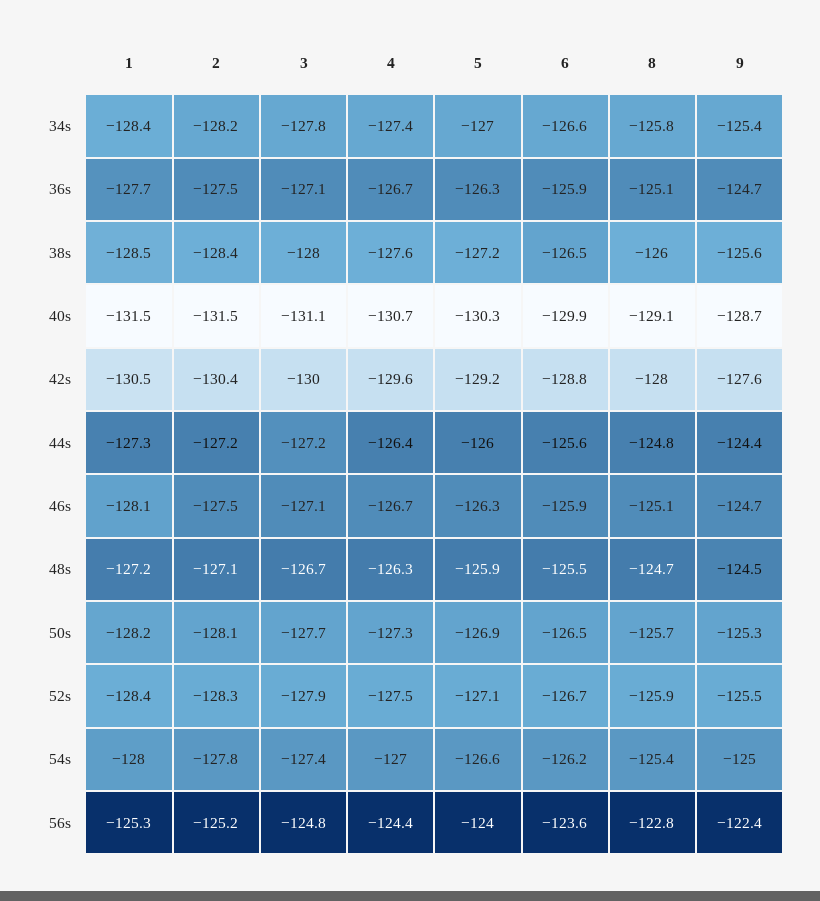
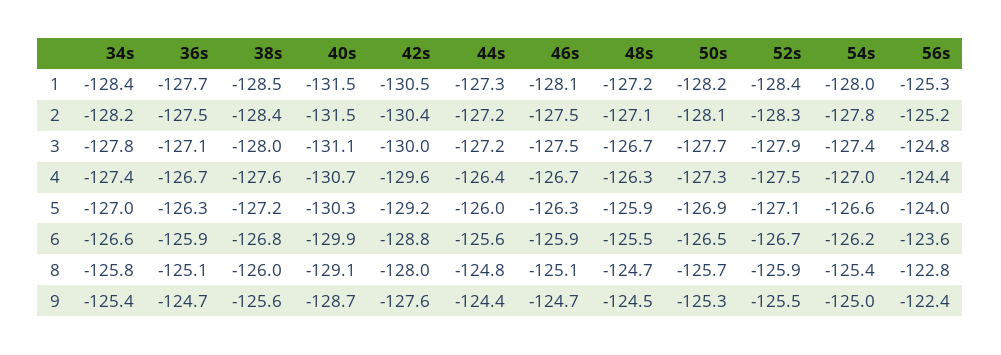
  {
    "1": {
      "34s": -128.4,
      "36s": -127.7,
      "38s": -128.5,
      "40s": -131.5,
      "42s": -130.5,
      "44s": -127.3,
      "46s": -128.1,
      "48s": -127.2,
      "50s": -128.2,
      "52s": -128.4,
      "54s": -128,
      "56s": -125.3
    },
    "2": {
      "34s": -128.2,
      "36s": -127.5,
      "38s": -128.4,
      "40s": -131.5,
      "42s": -130.4,
      "44s": -127.2,
      "46s": -127.5,
      "48s": -127.1,
      "50s": -128.1,
      "52s": -128.3,
      "54s": -127.8,
      "56s": -125.2
    },
    "3": {
      "34s": -127.8,
      "36s": -127.1,
      "38s": -128,
      "40s": -131.1,
      "42s": -130,
      "44s": -127.2,
-     "46s": -127.1,
+     "46s": -127.5,
      "48s": -126.7,
      "50s": -127.7,
      "52s": -127.9,
      "54s": -127.4,
      "56s": -124.8
    },
    "4": {
      "34s": -127.4,
      "36s": -126.7,
      "38s": -127.6,
      "40s": -130.7,
      "42s": -129.6,
      "44s": -126.4,
      "46s": -126.7,
      "48s": -126.3,
      "50s": -127.3,
      "52s": -127.5,
      "54s": -127,
      "56s": -124.4
    },
    "5": {
      "34s": -127,
      "36s": -126.3,
      "38s": -127.2,
      "40s": -130.3,
      "42s": -129.2,
      "44s": -126,
      "46s": -126.3,
      "48s": -125.9,
      "50s": -126.9,
      "52s": -127.1,
      "54s": -126.6,
      "56s": -124
    },
    "6": {
      "34s": -126.6,
      "36s": -125.9,
-     "38s": -126.5,
+     "38s": -126.8,
      "40s": -129.9,
      "42s": -128.8,
      "44s": -125.6,
      "46s": -125.9,
      "48s": -125.5,
      "50s": -126.5,
      "52s": -126.7,
      "54s": -126.2,
      "56s": -123.6
    },
    "8": {
      "34s": -125.8,
      "36s": -125.1,
      "38s": -126,
      "40s": -129.1,
      "42s": -128,
      "44s": -124.8,
      "46s": -125.1,
      "48s": -124.7,
      "50s": -125.7,
      "52s": -125.9,
      "54s": -125.4,
      "56s": -122.8
    },
    "9": {
      "34s": -125.4,
      "36s": -124.7,
      "38s": -125.6,
      "40s": -128.7,
      "42s": -127.6,
      "44s": -124.4,
      "46s": -124.7,
      "48s": -124.5,
      "50s": -125.3,
      "52s": -125.5,
      "54s": -125,
      "56s": -122.4
    }
  }

